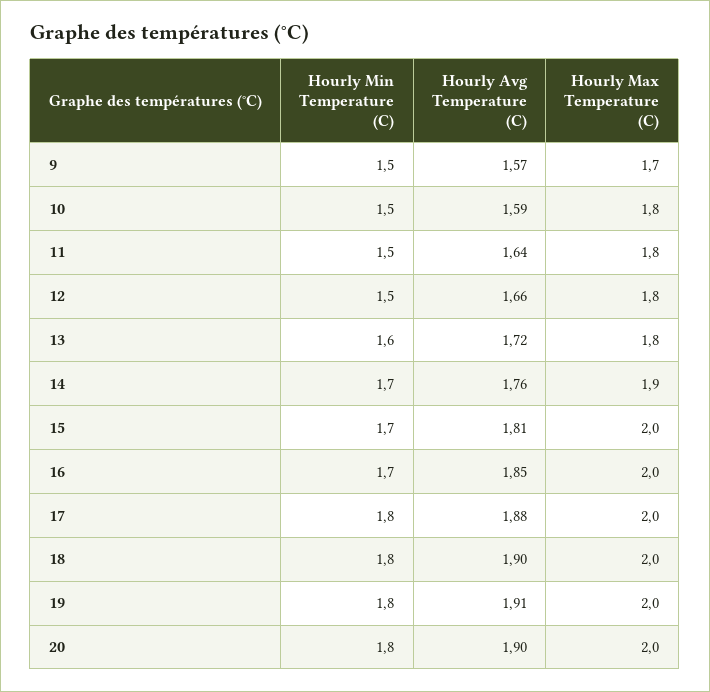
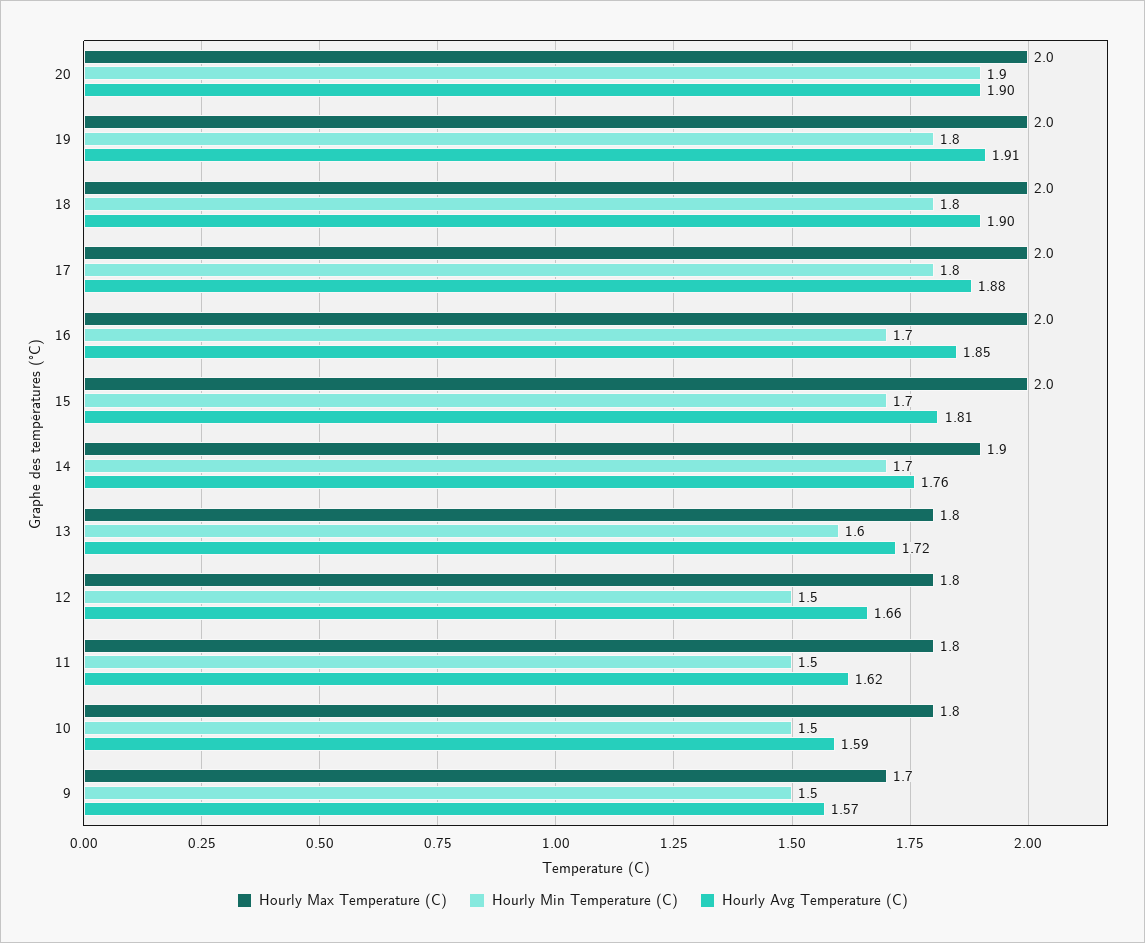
  {
    "Hourly Min Temperature (C)": {
      "9": 1.5,
      "10": 1.5,
      "11": 1.5,
      "12": 1.5,
      "13": 1.6,
      "14": 1.7,
      "15": 1.7,
      "16": 1.7,
      "17": 1.8,
      "18": 1.8,
      "19": 1.8,
-     "20": 1.8
+     "20": 1.9
    },
    "Hourly Avg Temperature (C)": {
      "9": 1.57,
      "10": 1.59,
-     "11": 1.64,
+     "11": 1.62,
      "12": 1.66,
      "13": 1.72,
      "14": 1.76,
      "15": 1.81,
      "16": 1.85,
      "17": 1.88,
      "18": 1.9,
      "19": 1.91,
      "20": 1.9
    },
    "Hourly Max Temperature (C)": {
      "9": 1.7,
      "10": 1.8,
      "11": 1.8,
      "12": 1.8,
      "13": 1.8,
      "14": 1.9,
      "15": 2,
      "16": 2,
      "17": 2,
      "18": 2,
      "19": 2,
      "20": 2
    }
  }

